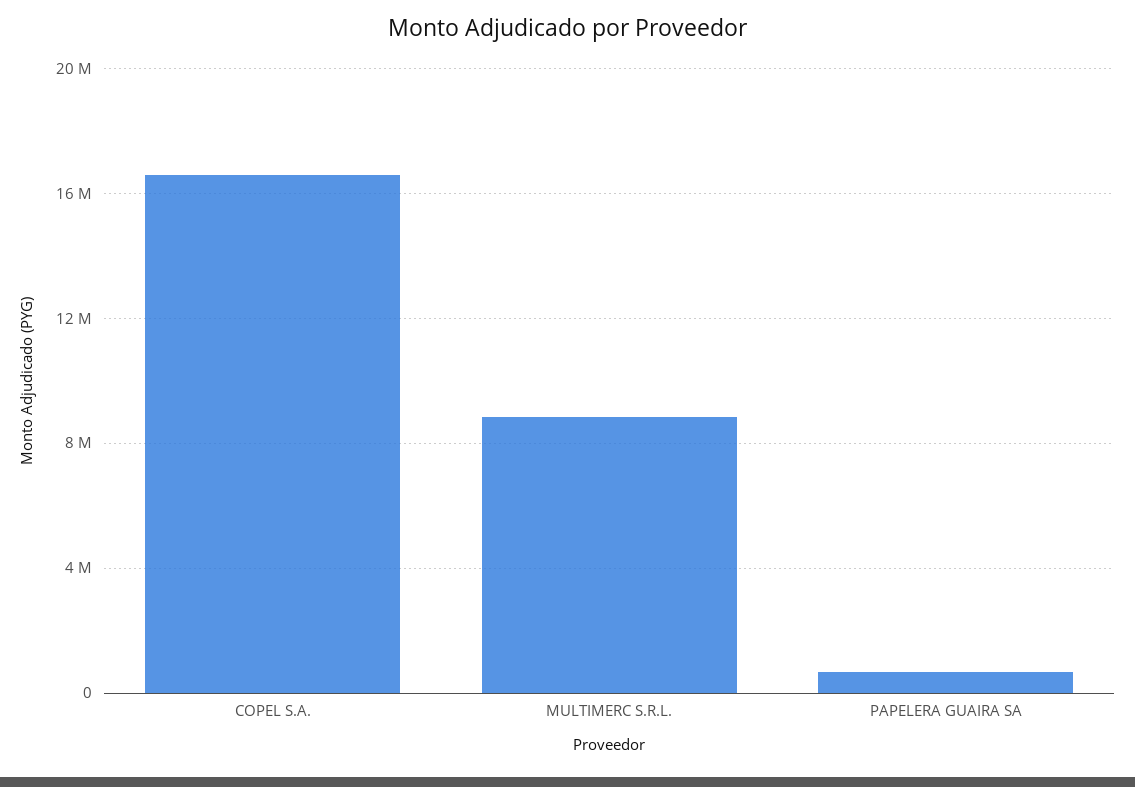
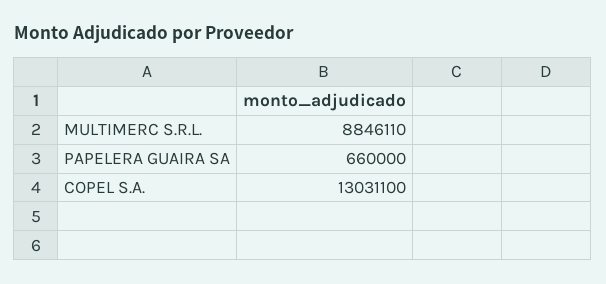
  {
-   "COPEL S.A.": 16500000,
+   "COPEL S.A.": 13031100,
    "MULTIMERC S.R.L.": 8846110,
    "PAPELERA GUAIRA SA": 660000
  }

